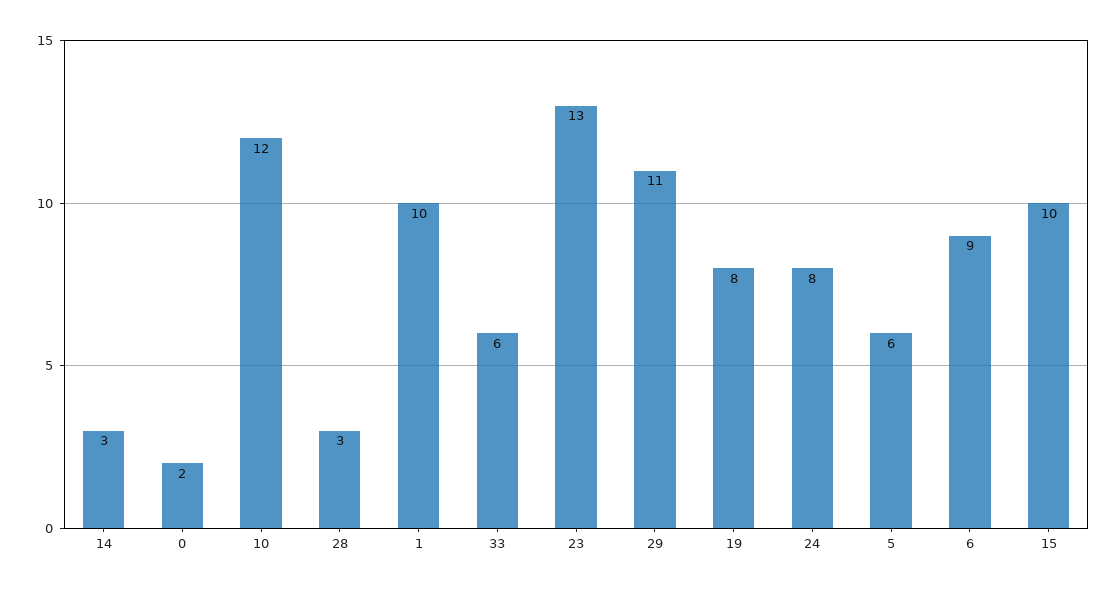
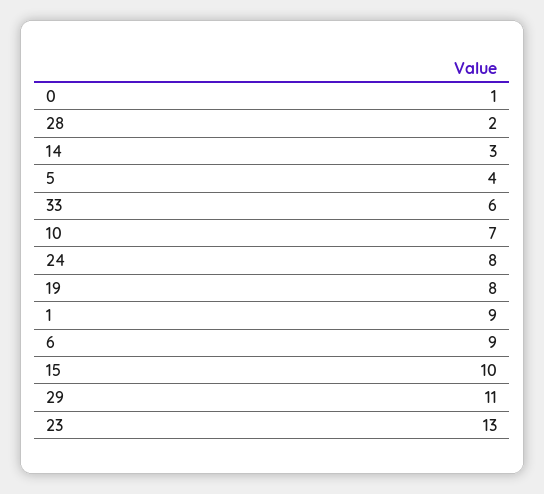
  {
    "14": 3,
-   "0": 2,
+   "0": 1,
-   "10": 12,
+   "10": 7,
-   "28": 3,
+   "28": 2,
-   "1": 10,
+   "1": 9,
    "33": 6,
    "23": 13,
    "29": 11,
    "19": 8,
    "24": 8,
-   "5": 6,
+   "5": 4,
    "6": 9,
    "15": 10
  }

